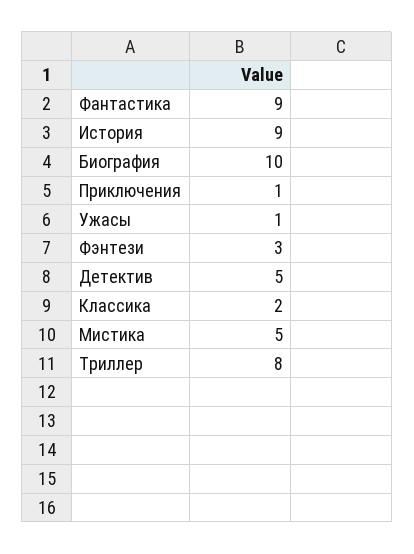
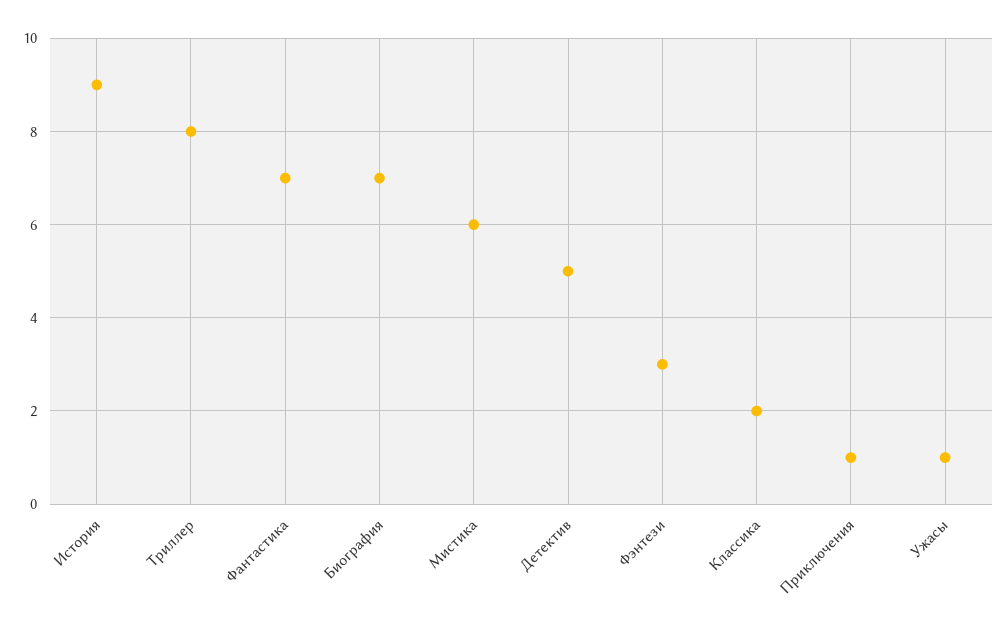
  {
-   "Фантастика": 9,
+   "Фантастика": 7,
    "История": 9,
-   "Биография": 10,
+   "Биография": 7,
    "Приключения": 1,
    "Ужасы": 1,
    "Фэнтези": 3,
    "Детектив": 5,
    "Классика": 2,
-   "Мистика": 5,
+   "Мистика": 6,
    "Триллер": 8
  }

